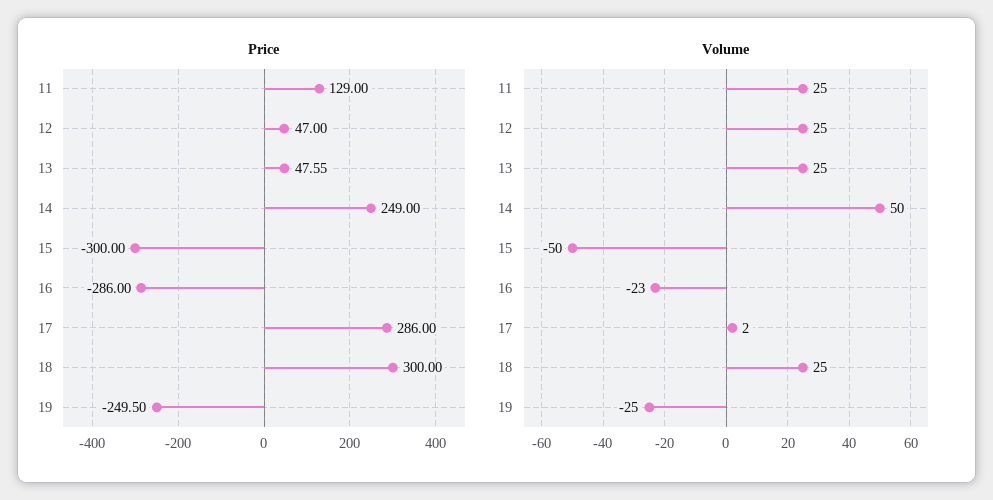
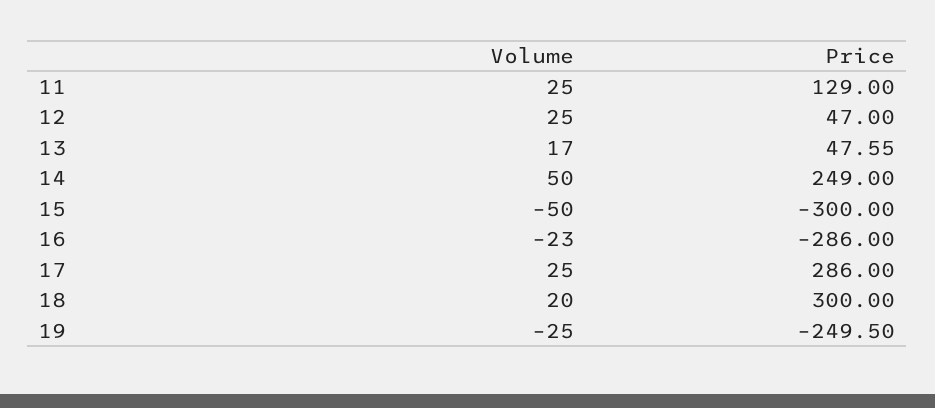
  {
    "Price": {
      "11": 129,
      "12": 47,
      "13": 47.55,
      "14": 249,
      "15": -300,
      "16": -286,
      "17": 286,
      "18": 300,
      "19": -249.5
    },
    "Volume": {
      "11": 25,
      "12": 25,
-     "13": 25,
+     "13": 17,
      "14": 50,
      "15": -50,
      "16": -23,
-     "17": 2,
+     "17": 25,
-     "18": 25,
+     "18": 20,
      "19": -25
    }
  }

